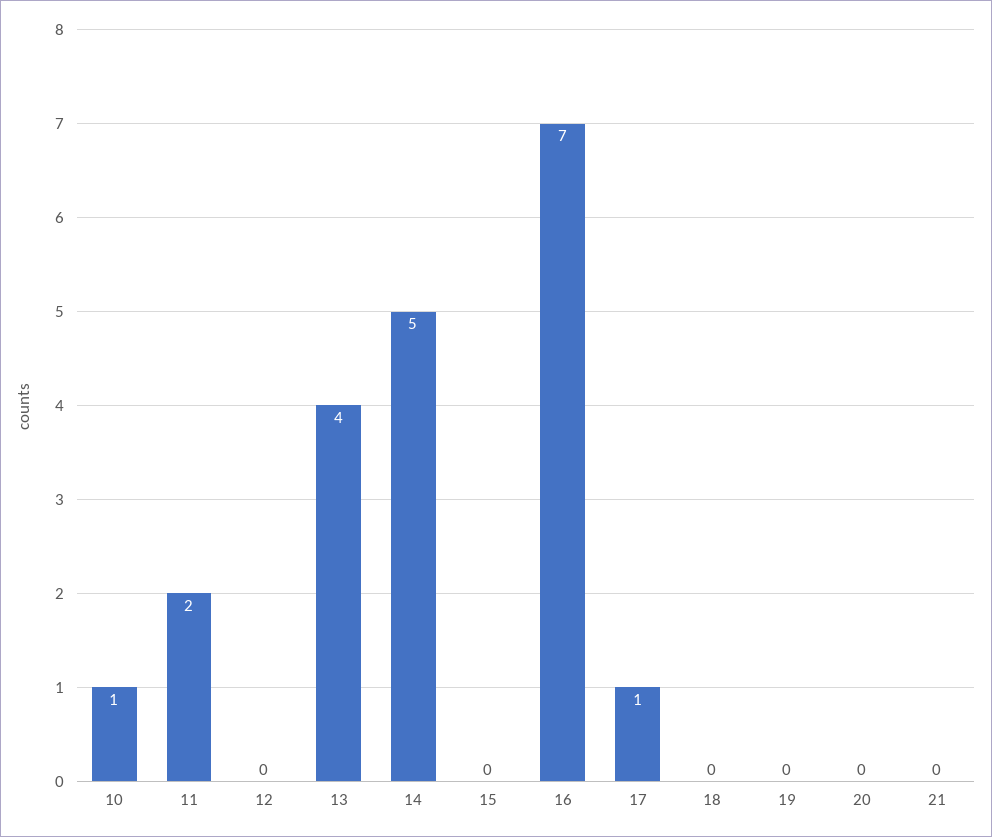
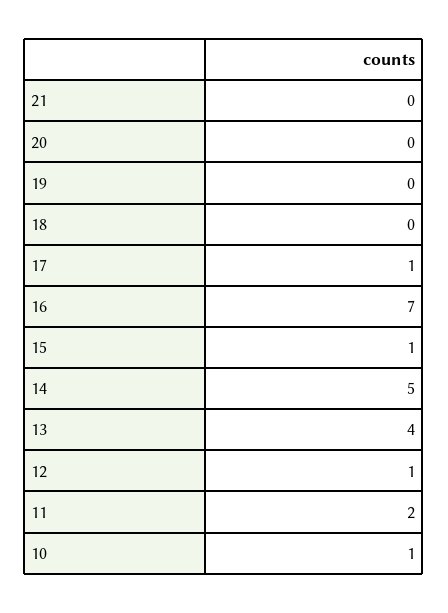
  {
    "10": 1,
    "11": 2,
-   "12": 0,
+   "12": 1,
    "13": 4,
    "14": 5,
-   "15": 0,
+   "15": 1,
    "16": 7,
    "17": 1,
    "18": 0,
    "19": 0,
    "20": 0,
    "21": 0
  }

